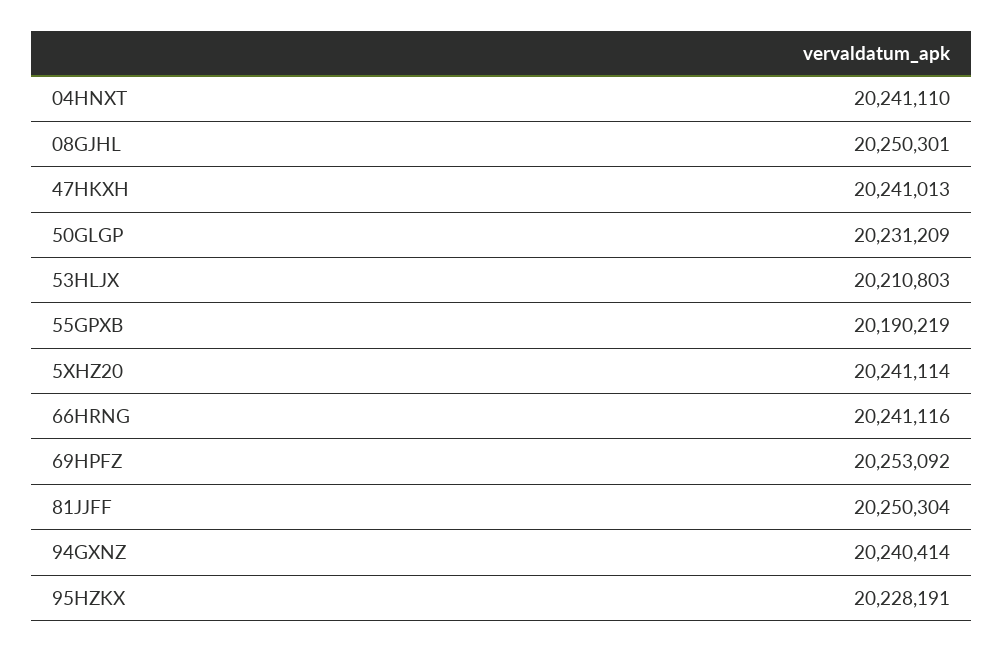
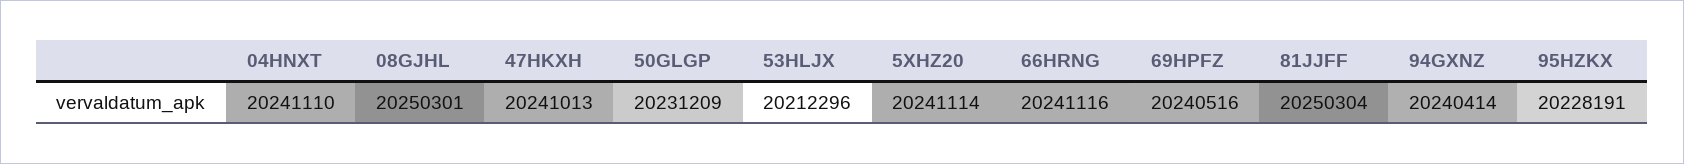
  {
    "04HNXT": 20241110,
    "08GJHL": 20250301,
    "47HKXH": 20241013,
    "50GLGP": 20231209,
-   "53HLJX": 20210803,
+   "53HLJX": 20212296,
-   "55GPXB": 20190219,
    "5XHZ20": 20241114,
    "66HRNG": 20241116,
-   "69HPFZ": 20253092,
+   "69HPFZ": 20240516,
    "81JJFF": 20250304,
    "94GXNZ": 20240414,
    "95HZKX": 20228191
  }

